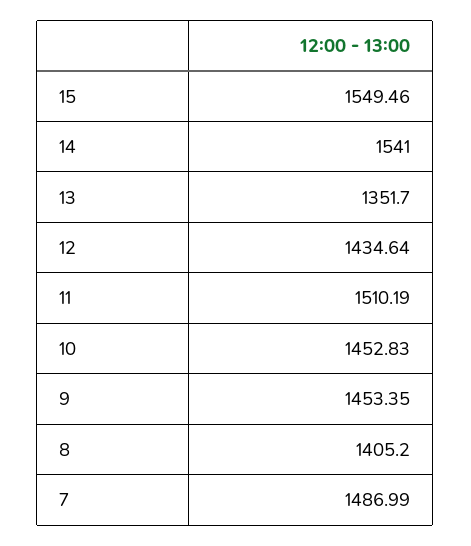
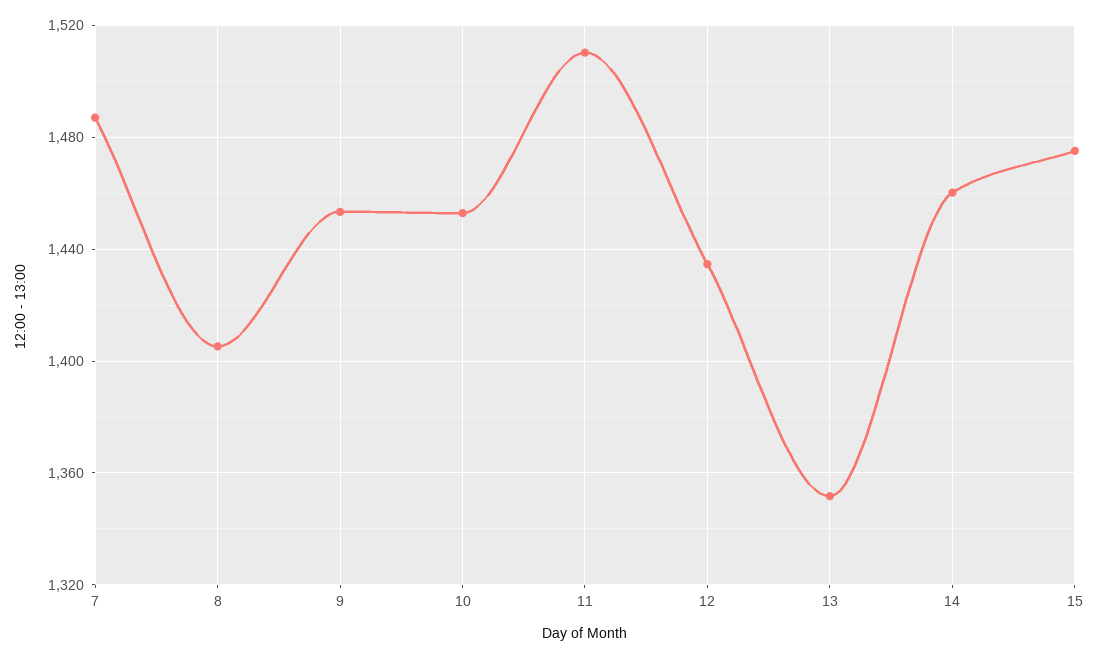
  {
-   "15": 1549.46,
+   "15": 1475,
-   "14": 1541,
+   "14": 1460,
    "13": 1351.7,
    "12": 1434.64,
    "11": 1510.19,
    "10": 1452.83,
    "9": 1453.35,
    "8": 1405.2,
    "7": 1486.99
  }

